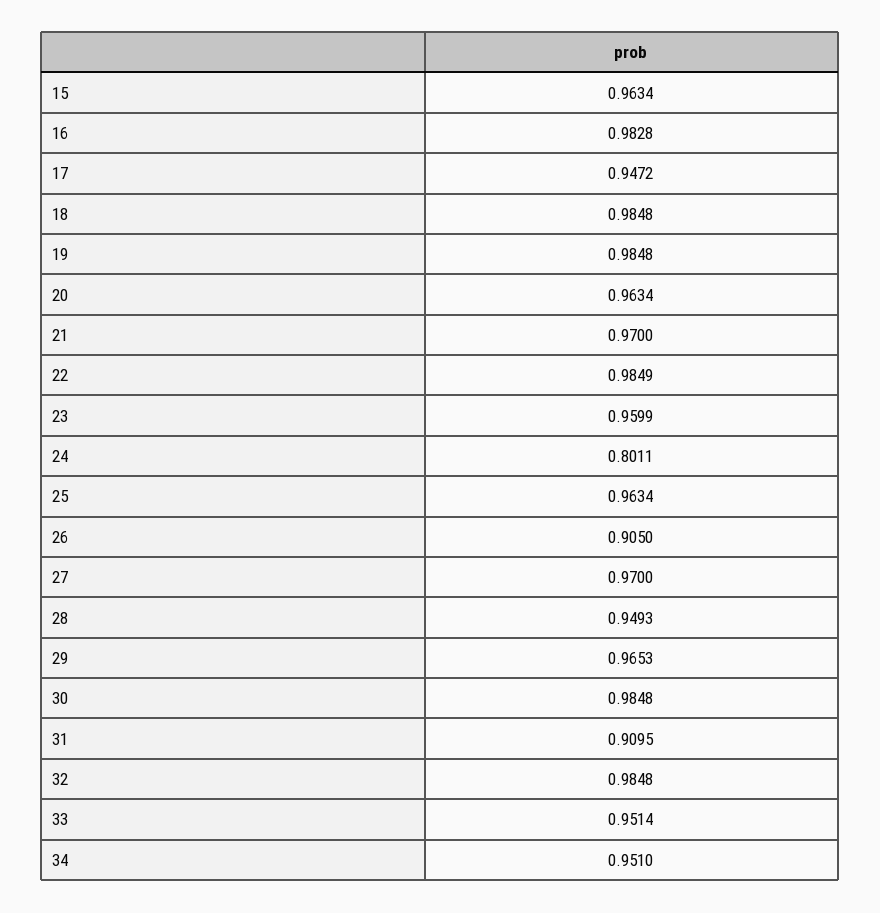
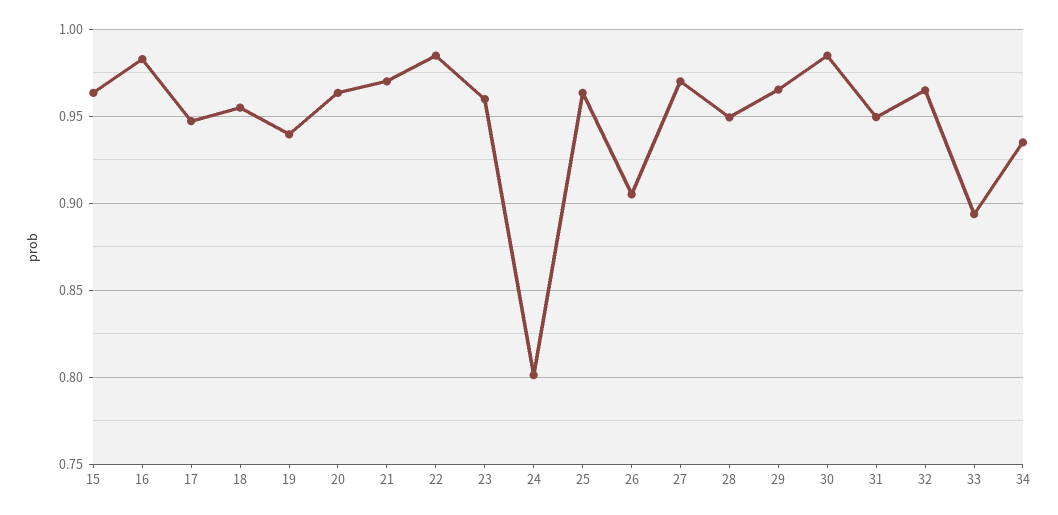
  {
    "15": 0.9634,
    "16": 0.9828,
    "17": 0.9472,
-   "18": 0.9848,
+   "18": 0.955,
-   "19": 0.9848,
+   "19": 0.94,
    "20": 0.9634,
    "21": 0.97,
    "22": 0.9849,
    "23": 0.9599,
    "24": 0.8011,
    "25": 0.9634,
    "26": 0.905,
    "27": 0.97,
    "28": 0.9493,
    "29": 0.9653,
    "30": 0.9848,
-   "31": 0.9095,
+   "31": 0.95,
-   "32": 0.9848,
+   "32": 0.965,
-   "33": 0.9514,
+   "33": 0.895,
-   "34": 0.951
+   "34": 0.935
  }

